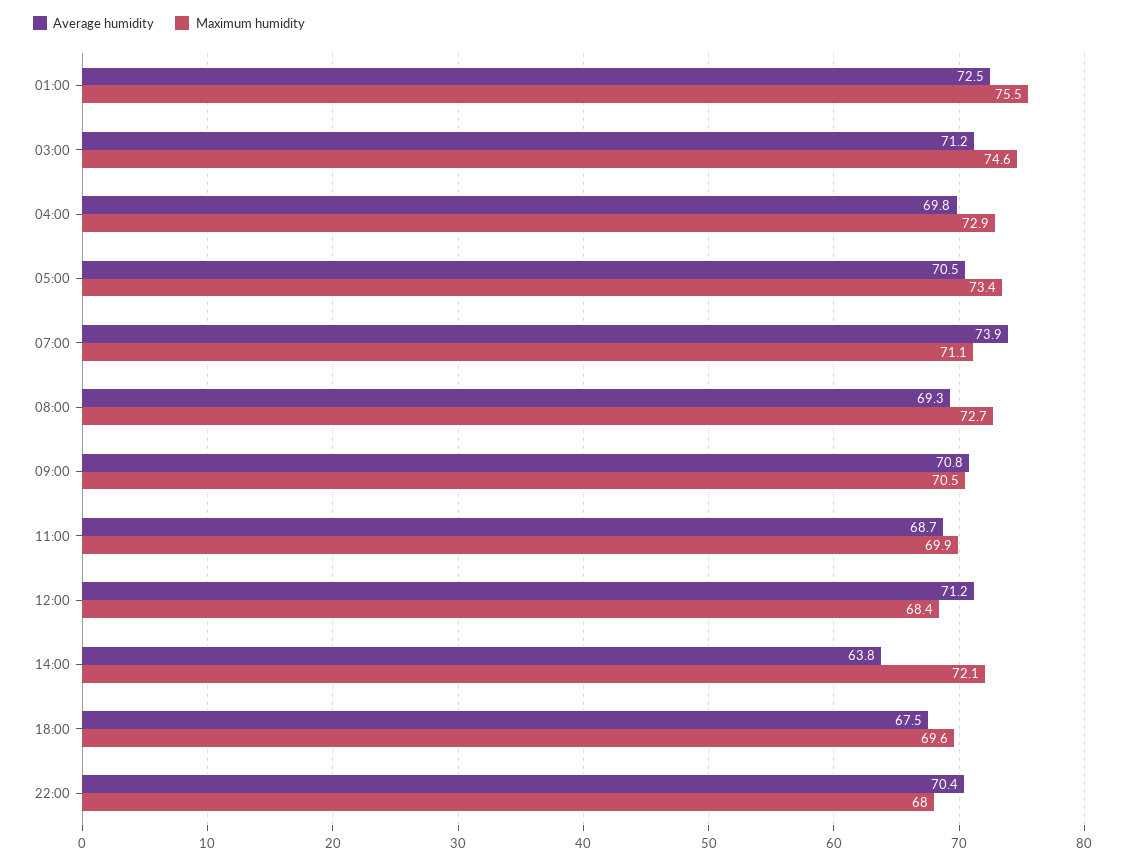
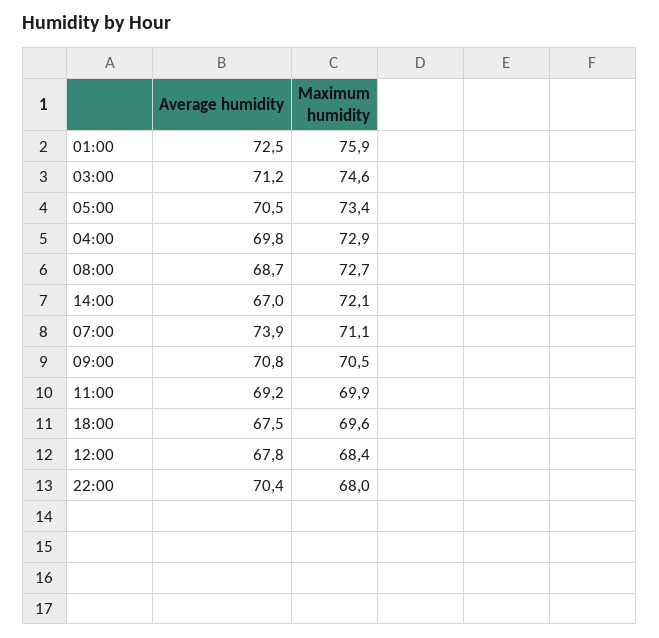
  {
    "Average humidity": {
      "01:00": 72.5,
      "03:00": 71.2,
      "04:00": 69.8,
      "05:00": 70.5,
      "07:00": 73.9,
-     "08:00": 69.3,
+     "08:00": 68.7,
      "09:00": 70.8,
-     "11:00": 68.7,
+     "11:00": 69.2,
-     "12:00": 71.2,
+     "12:00": 67.8,
-     "14:00": 63.8,
+     "14:00": 67,
      "18:00": 67.5,
      "22:00": 70.4
    },
    "Maximum humidity": {
-     "01:00": 75.5,
+     "01:00": 75.9,
      "03:00": 74.6,
      "04:00": 72.9,
      "05:00": 73.4,
      "07:00": 71.1,
      "08:00": 72.7,
      "09:00": 70.5,
      "11:00": 69.9,
      "12:00": 68.4,
      "14:00": 72.1,
      "18:00": 69.6,
      "22:00": 68
    }
  }

